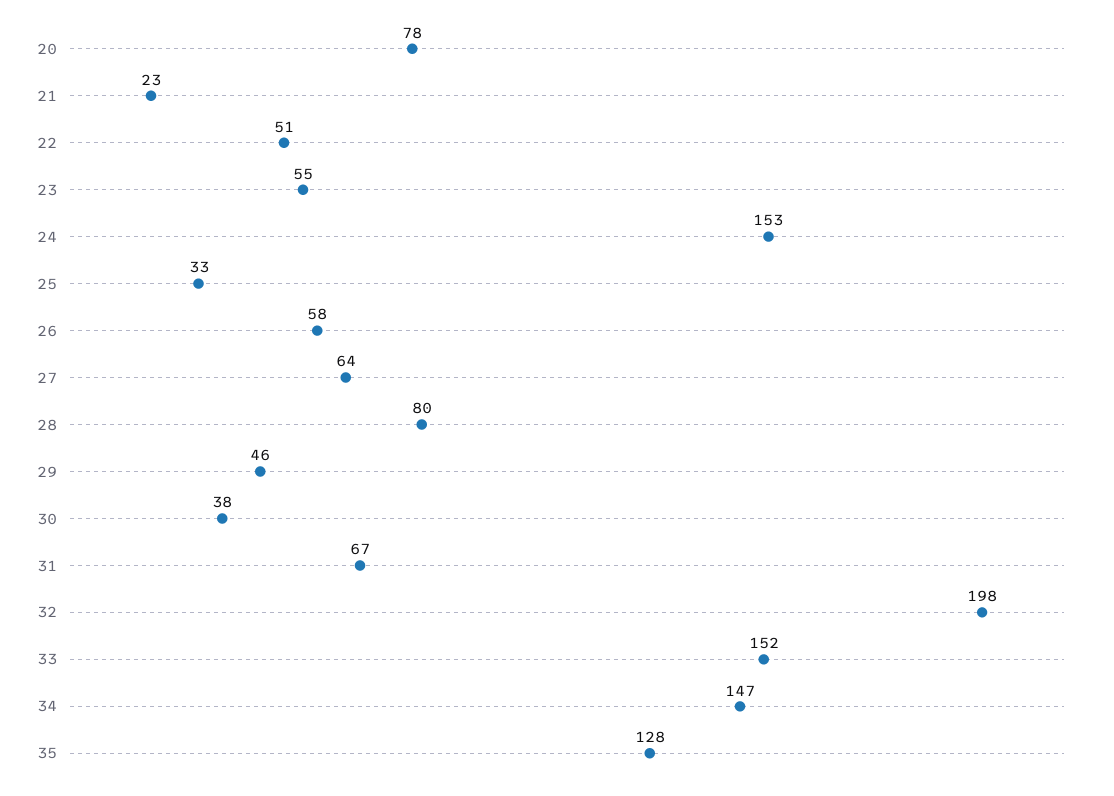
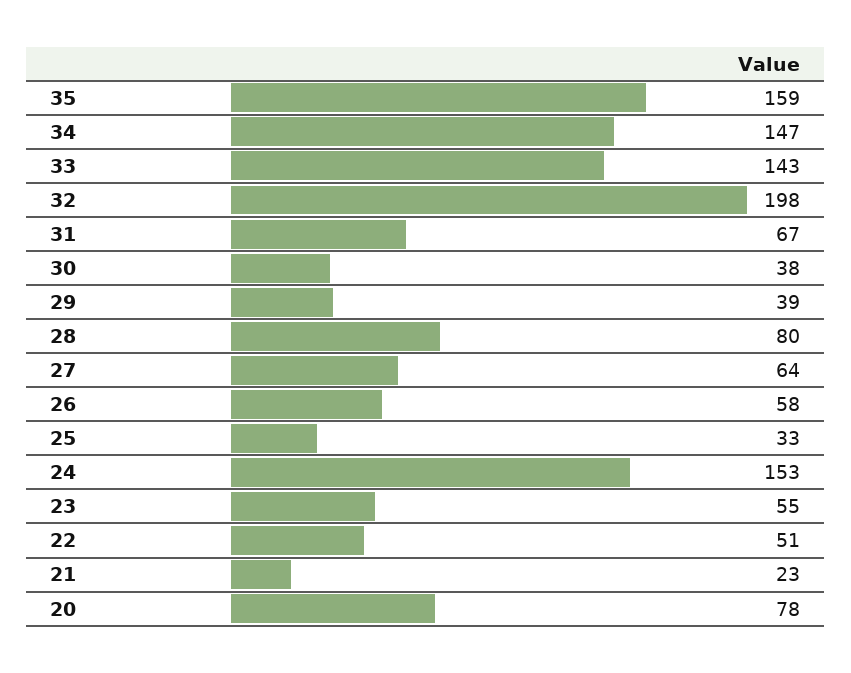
  {
    "20": 78,
    "21": 23,
    "22": 51,
    "23": 55,
    "24": 153,
    "25": 33,
    "26": 58,
    "27": 64,
    "28": 80,
-   "29": 46,
+   "29": 39,
    "30": 38,
    "31": 67,
    "32": 198,
-   "33": 152,
+   "33": 143,
    "34": 147,
-   "35": 128
+   "35": 159
  }

